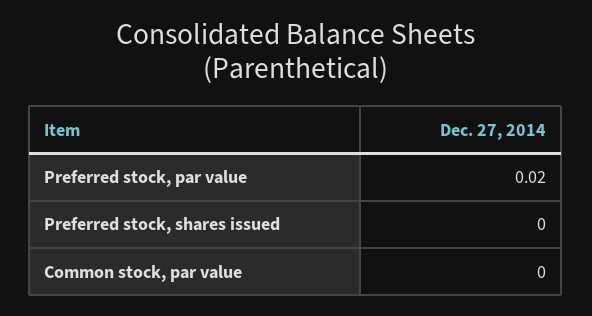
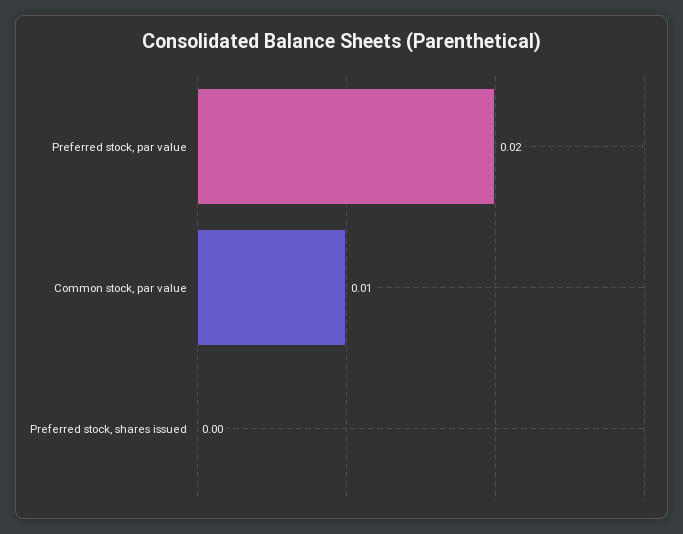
  {
    "Preferred stock, par value": 0.02,
    "Preferred stock, shares issued": 0,
-   "Common stock, par value": 0
+   "Common stock, par value": 0.01
  }

